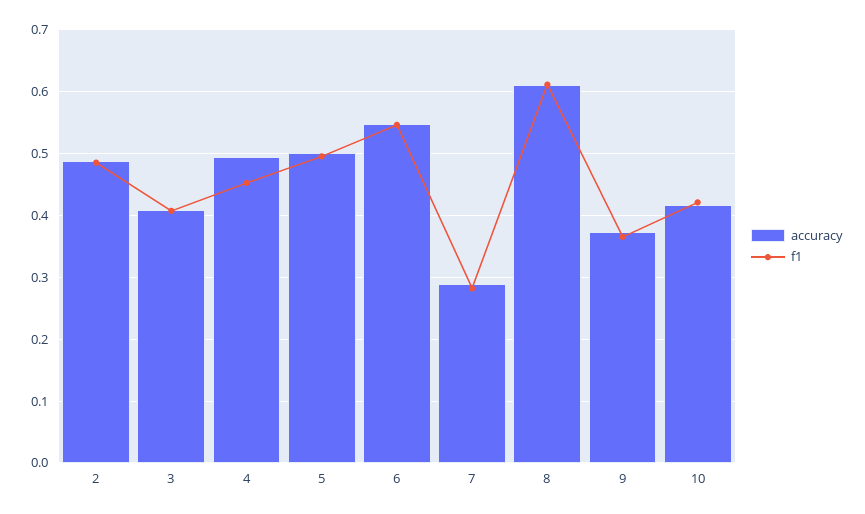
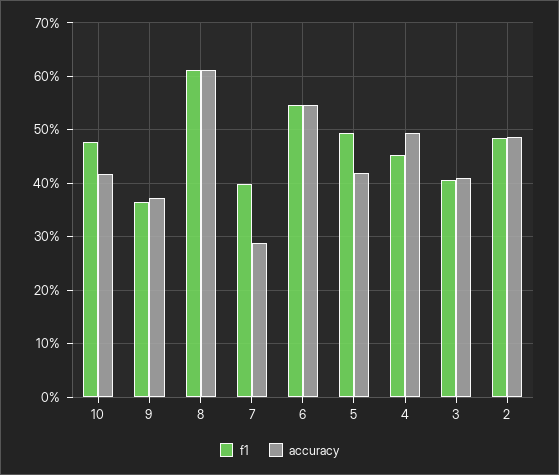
  {
    "accuracy": {
      "2": 0.49,
      "3": 0.41,
      "4": 0.49,
-     "5": 0.5,
+     "5": 0.42,
      "6": 0.55,
      "7": 0.29,
      "8": 0.61,
      "9": 0.37,
      "10": 0.42
    },
    "f1": {
      "2": 0.49,
      "3": 0.41,
      "4": 0.45,
      "5": 0.49,
      "6": 0.55,
-     "7": 0.28,
+     "7": 0.4,
      "8": 0.61,
      "9": 0.37,
-     "10": 0.42
+     "10": 0.48
    }
  }

